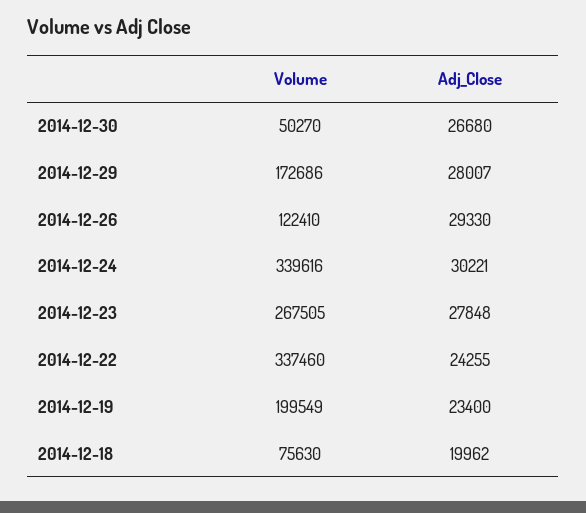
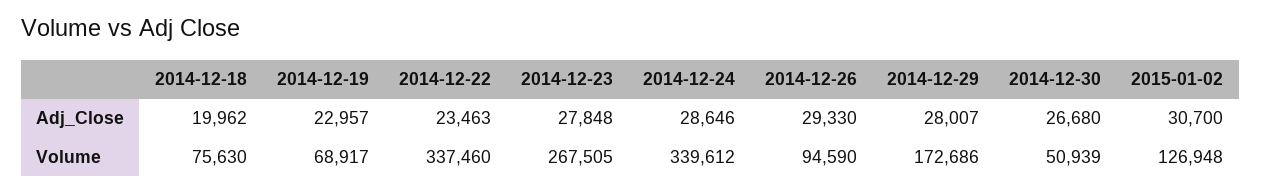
  {
    "Volume": {
-     "2014-12-30": 50270,
+     "2014-12-30": 50939,
      "2014-12-29": 172686,
-     "2014-12-26": 122410,
+     "2014-12-26": 94590,
-     "2014-12-24": 339616,
+     "2014-12-24": 339612,
      "2014-12-23": 267505,
      "2014-12-22": 337460,
-     "2014-12-19": 199549,
+     "2014-12-19": 68917,
-     "2014-12-18": 75630
+     "2014-12-18": 75630,
+     "2015-01-02": 126948
    },
    "Adj_Close": {
      "2014-12-30": 26680,
      "2014-12-29": 28007,
      "2014-12-26": 29330,
-     "2014-12-24": 30221,
+     "2014-12-24": 28646,
      "2014-12-23": 27848,
-     "2014-12-22": 24255,
+     "2014-12-22": 23463,
-     "2014-12-19": 23400,
+     "2014-12-19": 22957,
-     "2014-12-18": 19962
+     "2014-12-18": 19962,
+     "2015-01-02": 30700
    }
  }

